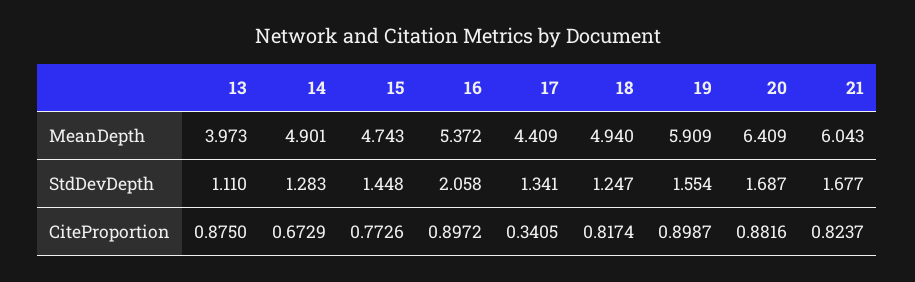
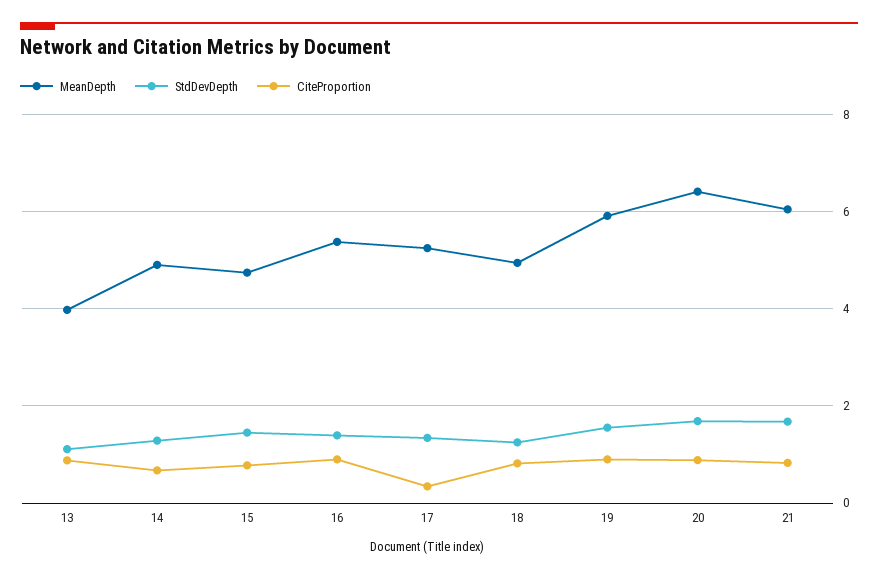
  {
    "MeanDepth": {
      "13": 3.973,
      "14": 4.901,
      "15": 4.743,
      "16": 5.372,
-     "17": 4.409,
+     "17": 5.2,
      "18": 4.94,
      "19": 5.909,
      "20": 6.409,
      "21": 6.043
    },
    "StdDevDepth": {
      "13": 1.11,
      "14": 1.283,
      "15": 1.448,
-     "16": 2.058,
+     "16": 1.4,
      "17": 1.341,
      "18": 1.247,
      "19": 1.554,
      "20": 1.687,
      "21": 1.677
    },
    "CiteProportion": {
      "13": 0.875,
      "14": 0.6729,
      "15": 0.7726,
      "16": 0.8972,
      "17": 0.3405,
      "18": 0.8174,
      "19": 0.8987,
      "20": 0.8816,
      "21": 0.8237
    }
  }

